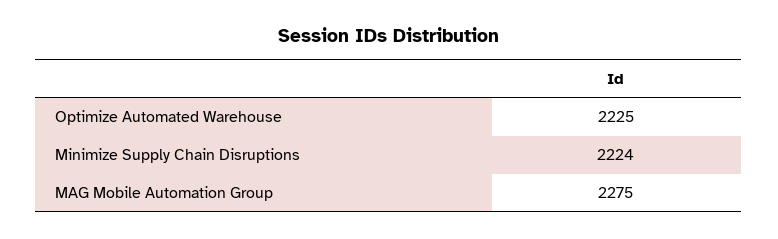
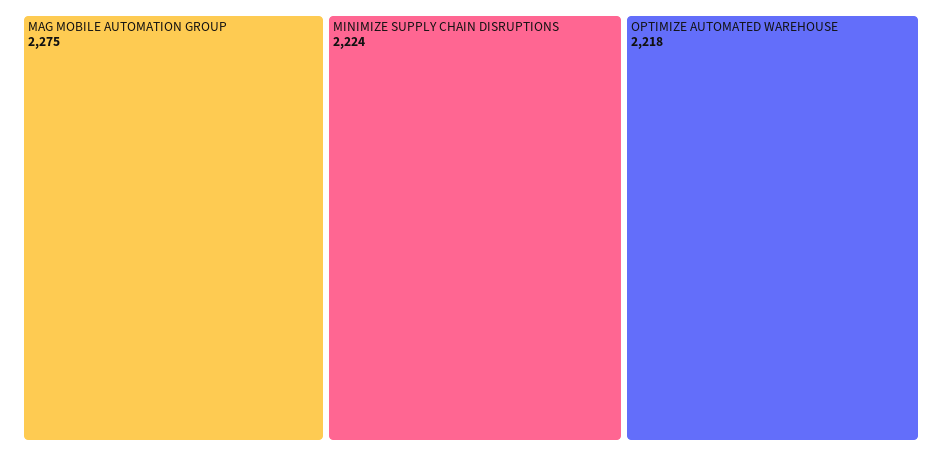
  {
-   "Optimize Automated Warehouse": 2225,
+   "Optimize Automated Warehouse": 2218,
    "Minimize Supply Chain Disruptions": 2224,
    "MAG Mobile Automation Group": 2275
  }

